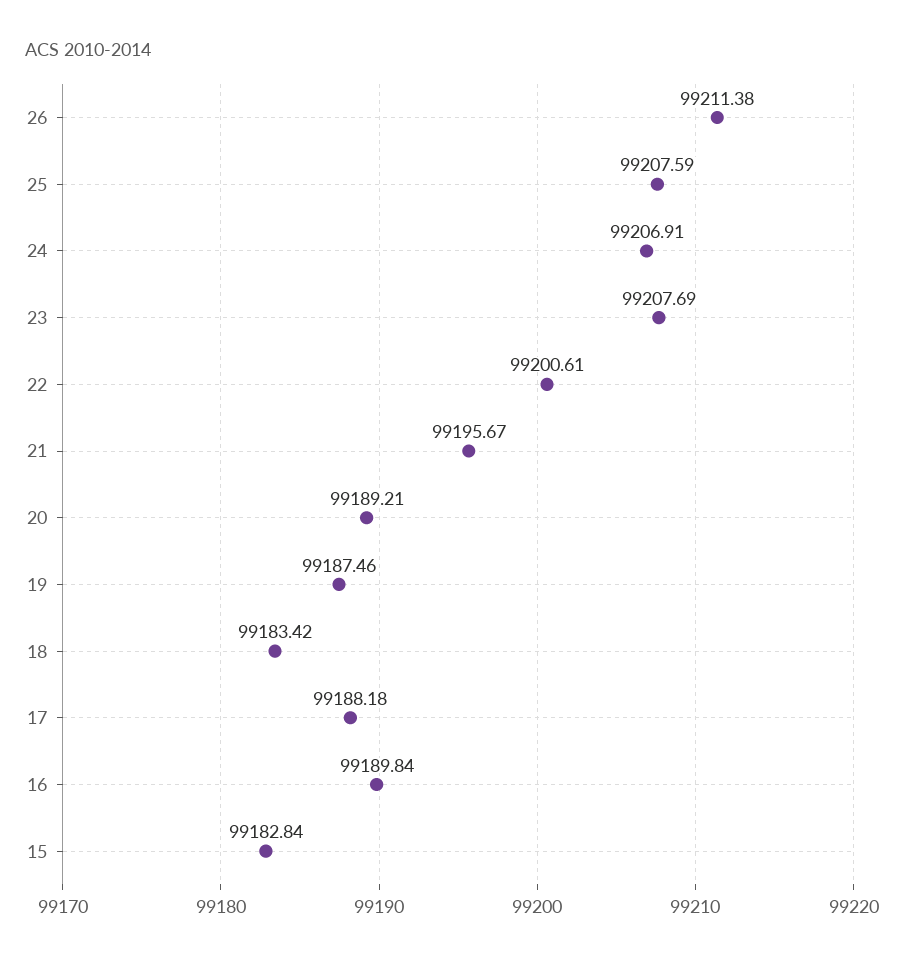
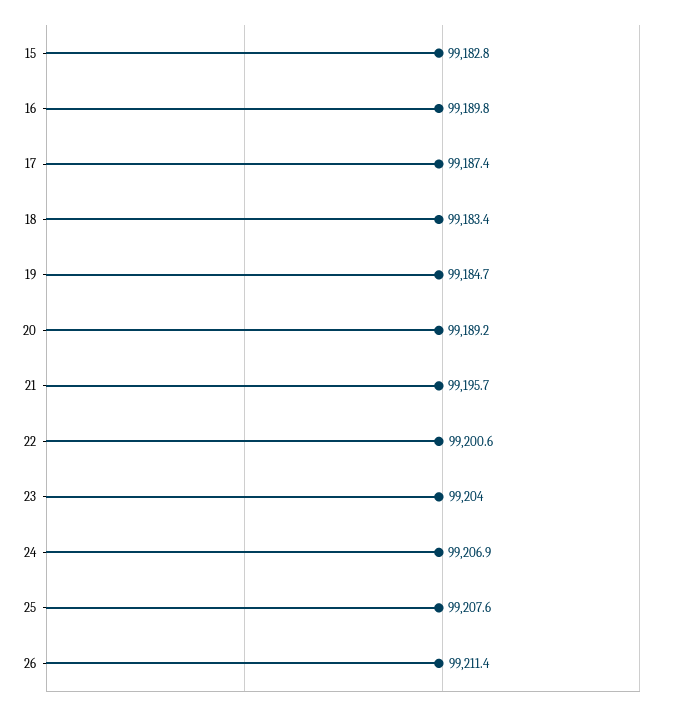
  {
    "26": 99211.38,
    "25": 99207.59,
    "24": 99206.91,
-   "23": 99207.69,
+   "23": 99204,
    "22": 99200.61,
    "21": 99195.67,
    "20": 99189.21,
-   "19": 99187.46,
+   "19": 99184.7,
    "18": 99183.42,
-   "17": 99188.18,
+   "17": 99187.4,
    "16": 99189.84,
    "15": 99182.84
  }

